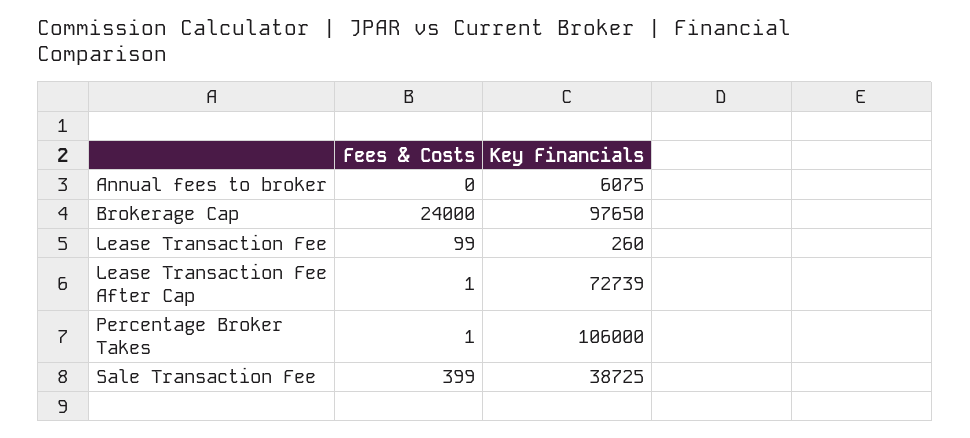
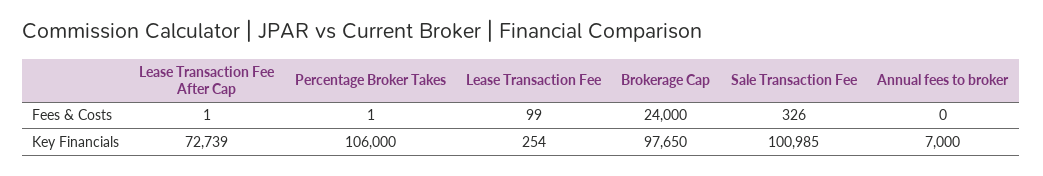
  {
    "Fees & Costs": {
      "Annual fees to broker": 0,
      "Brokerage Cap": 24000,
      "Lease Transaction Fee": 99,
      "Lease Transaction Fee After Cap": 1,
      "Percentage Broker Takes": 1,
-     "Sale Transaction Fee": 399
+     "Sale Transaction Fee": 326
    },
    "Key Financials": {
-     "Annual fees to broker": 6075,
+     "Annual fees to broker": 7000,
      "Brokerage Cap": 97650,
-     "Lease Transaction Fee": 260,
+     "Lease Transaction Fee": 254,
      "Lease Transaction Fee After Cap": 72739,
      "Percentage Broker Takes": 106000,
-     "Sale Transaction Fee": 38725
+     "Sale Transaction Fee": 100985
    }
  }

